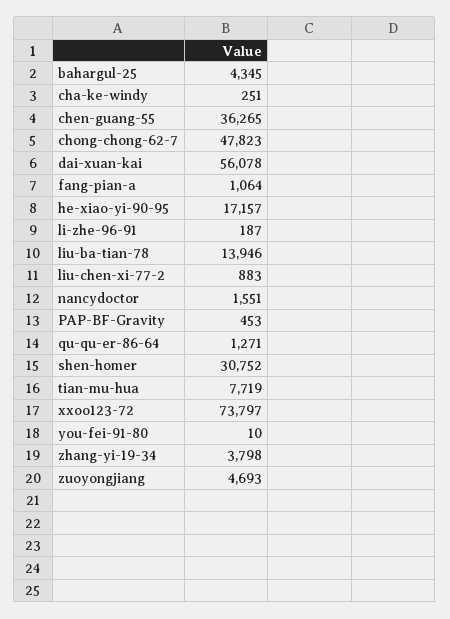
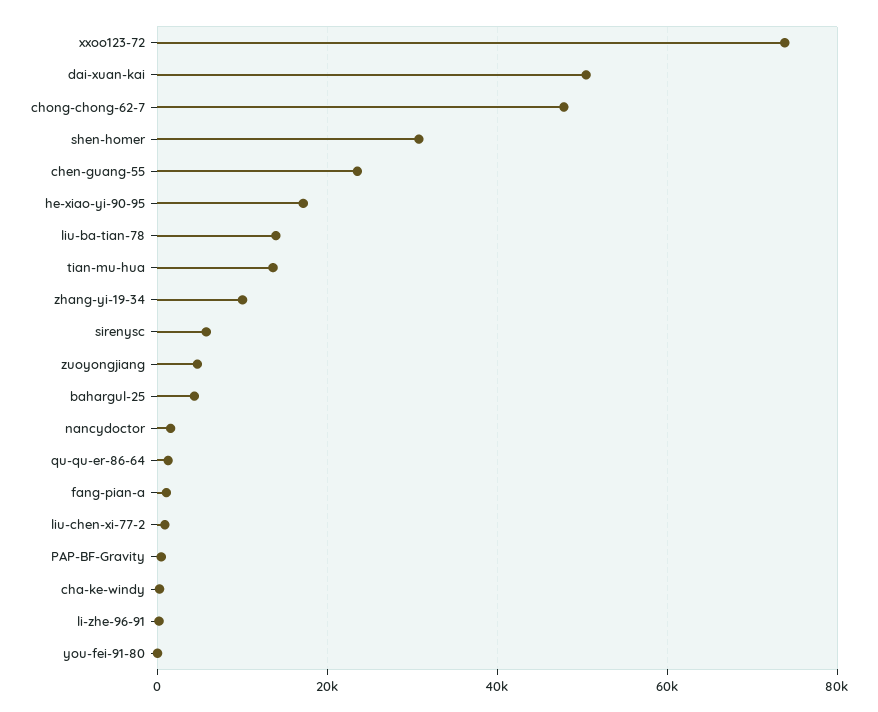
  {
    "bahargul-25": 4345,
    "cha-ke-windy": 251,
-   "chen-guang-55": 36265,
+   "chen-guang-55": 24000,
    "chong-chong-62-7": 47823,
-   "dai-xuan-kai": 56078,
+   "dai-xuan-kai": 50000,
    "fang-pian-a": 1064,
    "he-xiao-yi-90-95": 17157,
    "li-zhe-96-91": 187,
    "liu-ba-tian-78": 13946,
    "liu-chen-xi-77-2": 883,
    "nancydoctor": 1551,
    "PAP-BF-Gravity": 453,
    "qu-qu-er-86-64": 1271,
    "shen-homer": 30752,
-   "tian-mu-hua": 7719,
+   "tian-mu-hua": 14000,
    "xxoo123-72": 73797,
    "you-fei-91-80": 10,
-   "zhang-yi-19-34": 3798,
+   "zhang-yi-19-34": 10000,
-   "zuoyongjiang": 4693
+   "zuoyongjiang": 4693,
+   "sirenysc": 6000
  }

